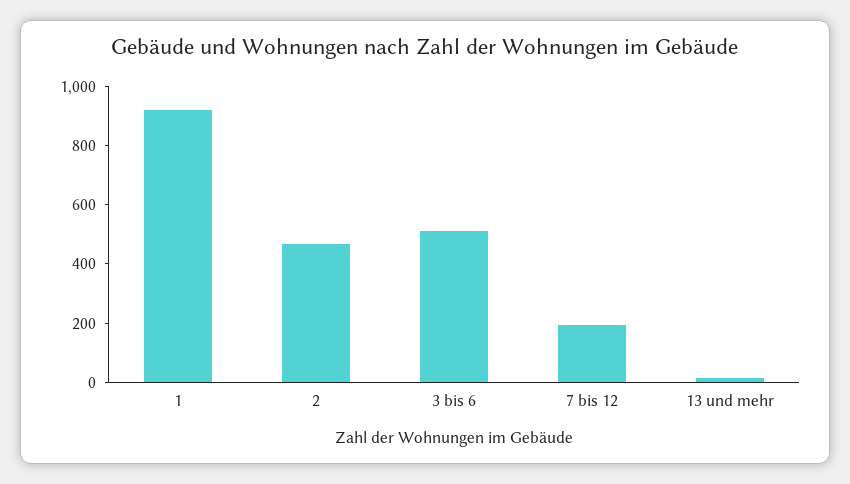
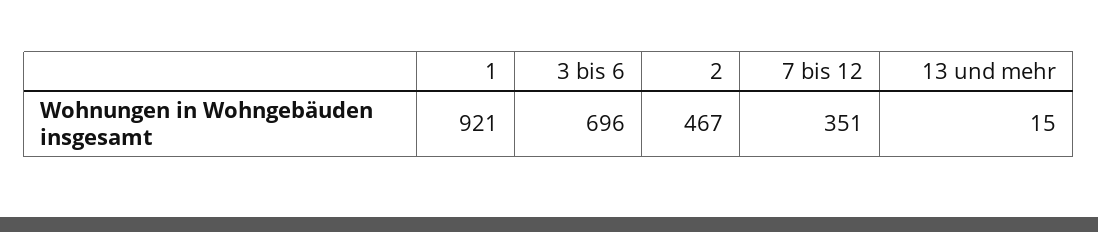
  {
    "1": 921,
    "2": 467,
-   "3 bis 6": 500,
+   "3 bis 6": 696,
-   "7 bis 12": 200,
+   "7 bis 12": 351,
    "13 und mehr": 15
  }

